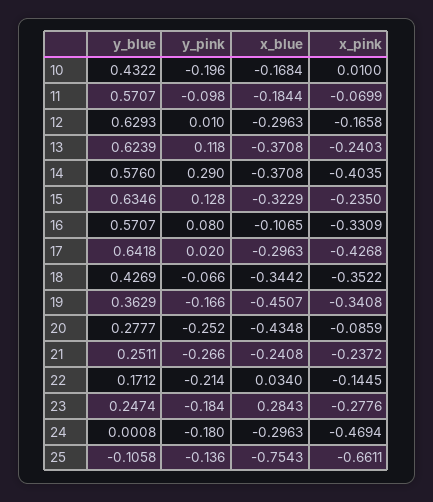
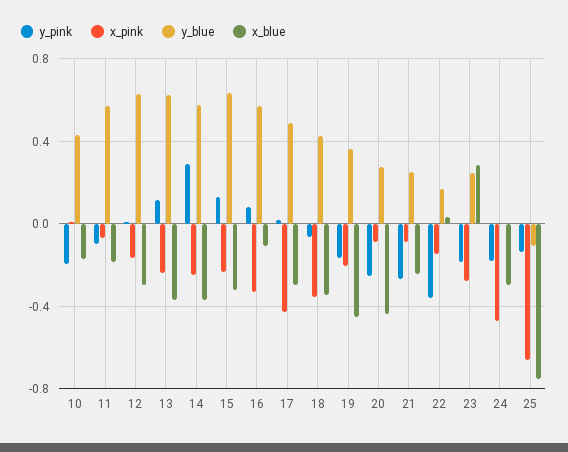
  {
    "y_blue": {
      "10": 0.4322,
      "11": 0.5707,
      "12": 0.6293,
      "13": 0.6239,
      "14": 0.576,
      "15": 0.6346,
      "16": 0.5707,
-     "17": 0.6418,
+     "17": 0.5,
      "18": 0.4269,
      "19": 0.3629,
      "20": 0.2777,
      "21": 0.2511,
      "22": 0.1712,
      "23": 0.2474,
      "24": 0.0008,
      "25": -0.1058
    },
    "y_pink": {
      "10": -0.196,
      "11": -0.098,
      "12": 0.01,
      "13": 0.118,
      "14": 0.29,
      "15": 0.128,
      "16": 0.08,
      "17": 0.02,
      "18": -0.066,
      "19": -0.166,
      "20": -0.252,
      "21": -0.266,
-     "22": -0.214,
+     "22": -0.35,
      "23": -0.184,
      "24": -0.18,
      "25": -0.136
    },
    "x_blue": {
      "10": -0.1684,
      "11": -0.1844,
      "12": -0.2963,
      "13": -0.3708,
      "14": -0.3708,
      "15": -0.3229,
      "16": -0.1065,
      "17": -0.2963,
      "18": -0.3442,
      "19": -0.4507,
      "20": -0.4348,
      "21": -0.2408,
      "22": 0.034,
      "23": 0.2843,
      "24": -0.2963,
      "25": -0.7543
    },
    "x_pink": {
      "10": 0.01,
      "11": -0.0699,
      "12": -0.1658,
      "13": -0.2403,
-     "14": -0.4035,
+     "14": -0.25,
      "15": -0.235,
      "16": -0.3309,
      "17": -0.4268,
      "18": -0.3522,
-     "19": -0.3408,
+     "19": -0.2,
      "20": -0.0859,
-     "21": -0.2372,
+     "21": -0.1,
      "22": -0.1445,
      "23": -0.2776,
      "24": -0.4694,
      "25": -0.6611
    }
  }

